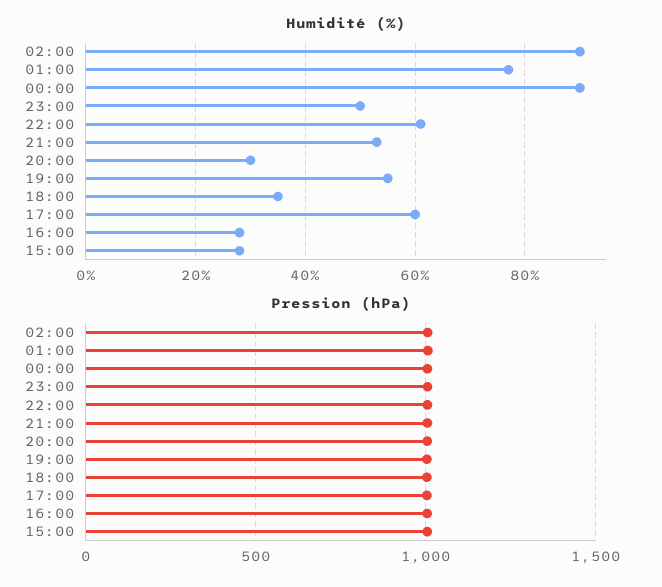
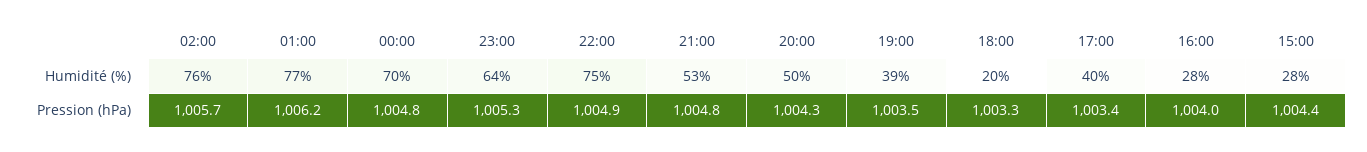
  {
    "Humidité (%)": {
-     "02:00": 90,
+     "02:00": 76,
      "01:00": 77,
-     "00:00": 90,
+     "00:00": 70,
-     "23:00": 50,
+     "23:00": 64,
-     "22:00": 60,
+     "22:00": 75,
      "21:00": 53,
-     "20:00": 30,
+     "20:00": 50,
-     "19:00": 55,
+     "19:00": 39,
-     "18:00": 35,
+     "18:00": 20,
-     "17:00": 60,
+     "17:00": 40,
      "16:00": 28,
      "15:00": 28
    },
    "Pression (hPa)": {
      "02:00": 1005.7,
      "01:00": 1006.2,
      "00:00": 1004.8,
      "23:00": 1005.3,
      "22:00": 1004.9,
      "21:00": 1004.8,
      "20:00": 1004.3,
      "19:00": 1003.5,
      "18:00": 1003.3,
      "17:00": 1003.4,
      "16:00": 1004,
      "15:00": 1004.4
    }
  }

